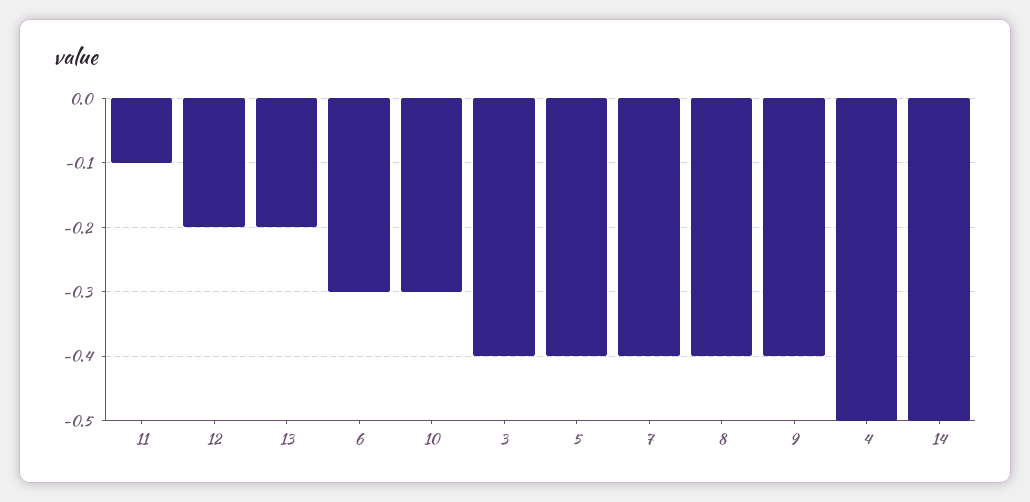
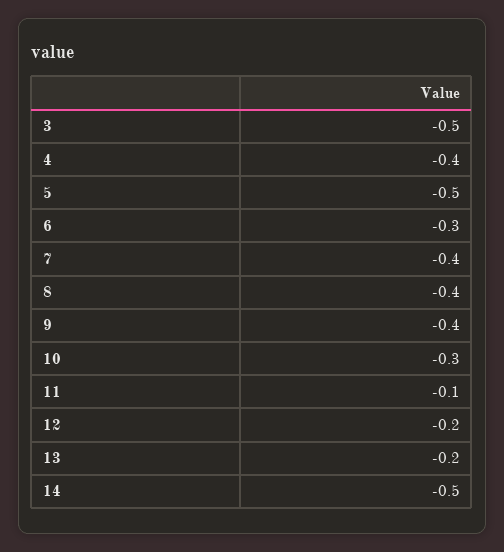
  {
    "11": -0.1,
    "12": -0.2,
    "13": -0.2,
    "6": -0.3,
    "10": -0.3,
-   "3": -0.4,
+   "3": -0.5,
-   "5": -0.4,
+   "5": -0.5,
    "7": -0.4,
    "8": -0.4,
    "9": -0.4,
-   "4": -0.5,
+   "4": -0.4,
    "14": -0.5
  }

